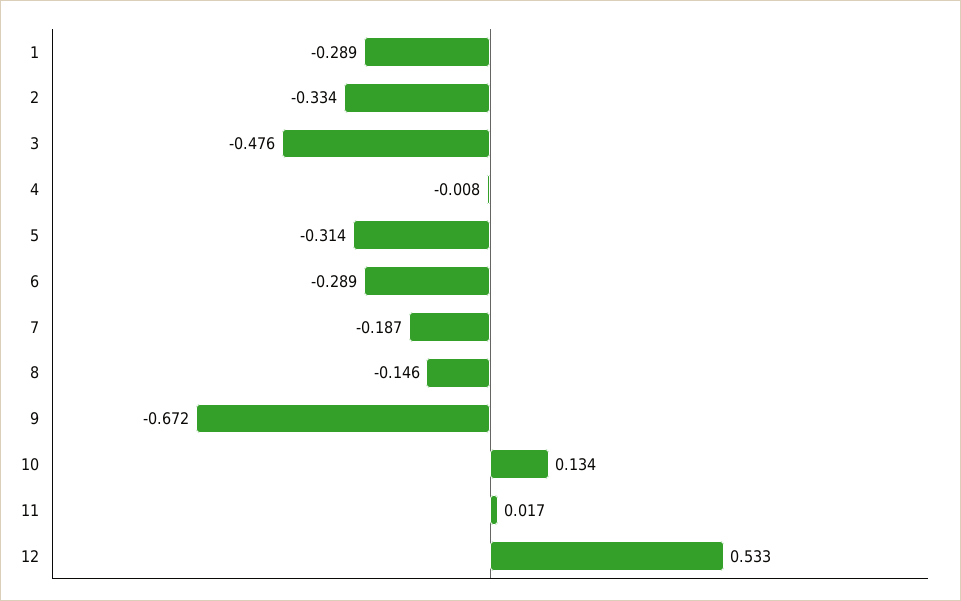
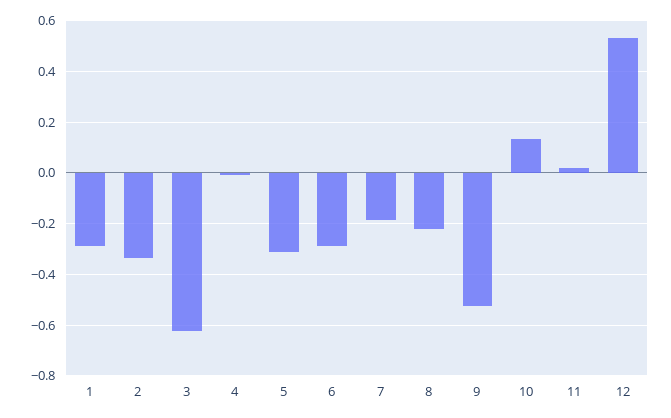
  {
    "1": -0.289,
    "2": -0.334,
-   "3": -0.476,
+   "3": -0.625,
    "4": -0.008,
    "5": -0.314,
    "6": -0.289,
    "7": -0.187,
-   "8": -0.146,
+   "8": -0.225,
-   "9": -0.672,
+   "9": -0.525,
    "10": 0.134,
    "11": 0.017,
    "12": 0.533
  }

